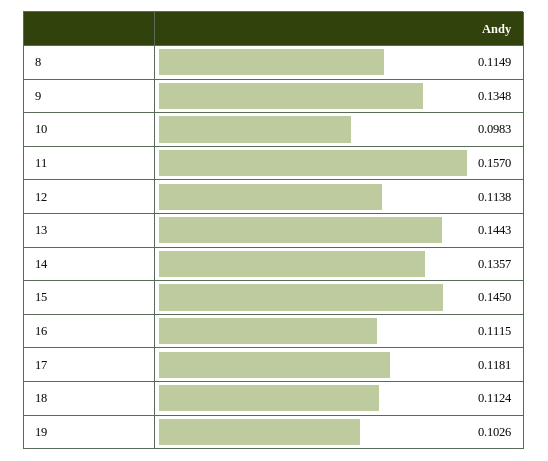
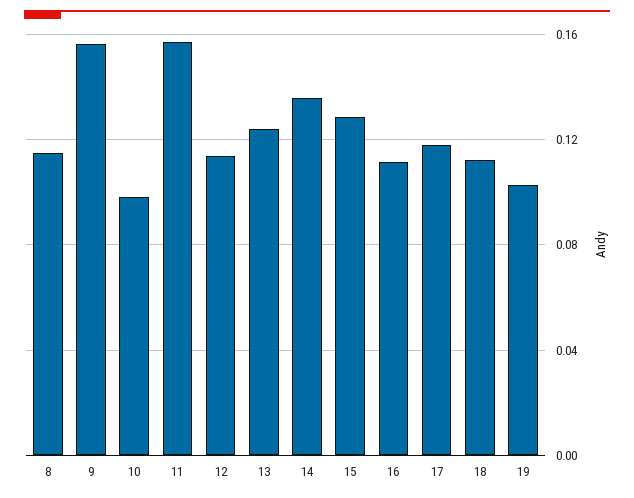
  {
    "8": 0.1149,
-   "9": 0.1348,
+   "9": 0.155,
    "10": 0.0983,
    "11": 0.157,
    "12": 0.1138,
-   "13": 0.1443,
+   "13": 0.125,
    "14": 0.1357,
-   "15": 0.145,
+   "15": 0.13,
    "16": 0.1115,
    "17": 0.1181,
    "18": 0.1124,
    "19": 0.1026
  }

